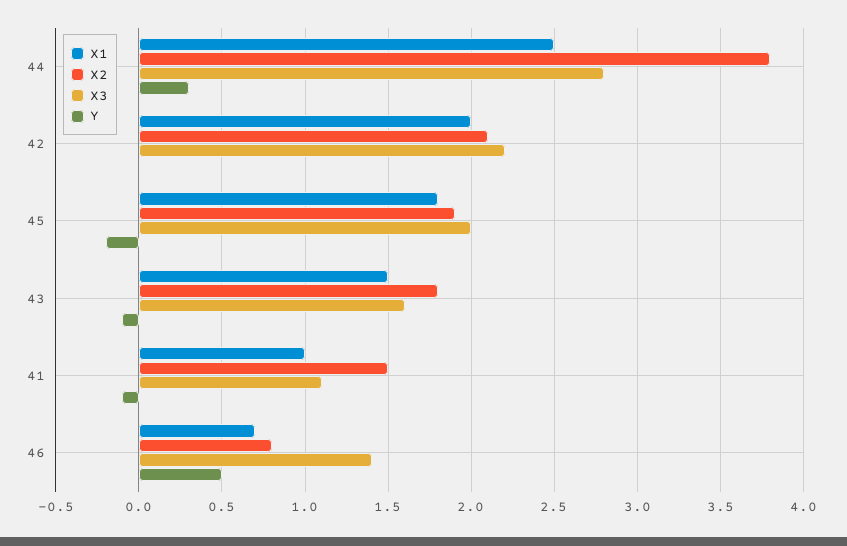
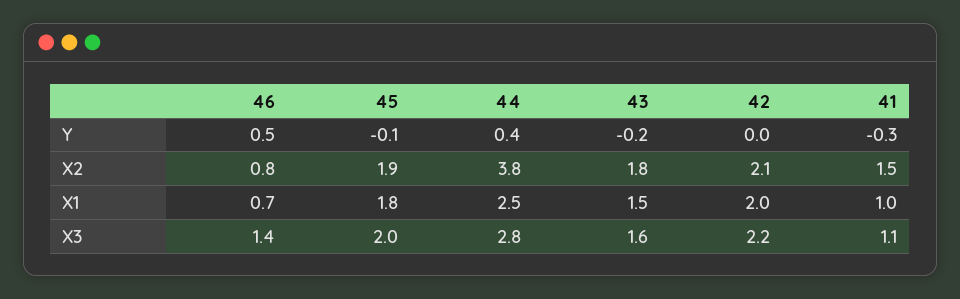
  {
    "X1": {
      "44": 2.5,
      "42": 2,
      "45": 1.8,
      "43": 1.5,
      "41": 1,
      "46": 0.7
    },
    "X2": {
      "44": 3.8,
      "42": 2.1,
      "45": 1.9,
      "43": 1.8,
      "41": 1.5,
      "46": 0.8
    },
    "X3": {
      "44": 2.8,
      "42": 2.2,
      "45": 2,
      "43": 1.6,
      "41": 1.1,
      "46": 1.4
    },
    "Y": {
-     "44": 0.3,
+     "44": 0.4,
      "42": 0,
-     "45": -0.2,
+     "45": -0.1,
-     "43": -0.1,
+     "43": -0.2,
-     "41": -0.1,
+     "41": -0.3,
      "46": 0.5
    }
  }

